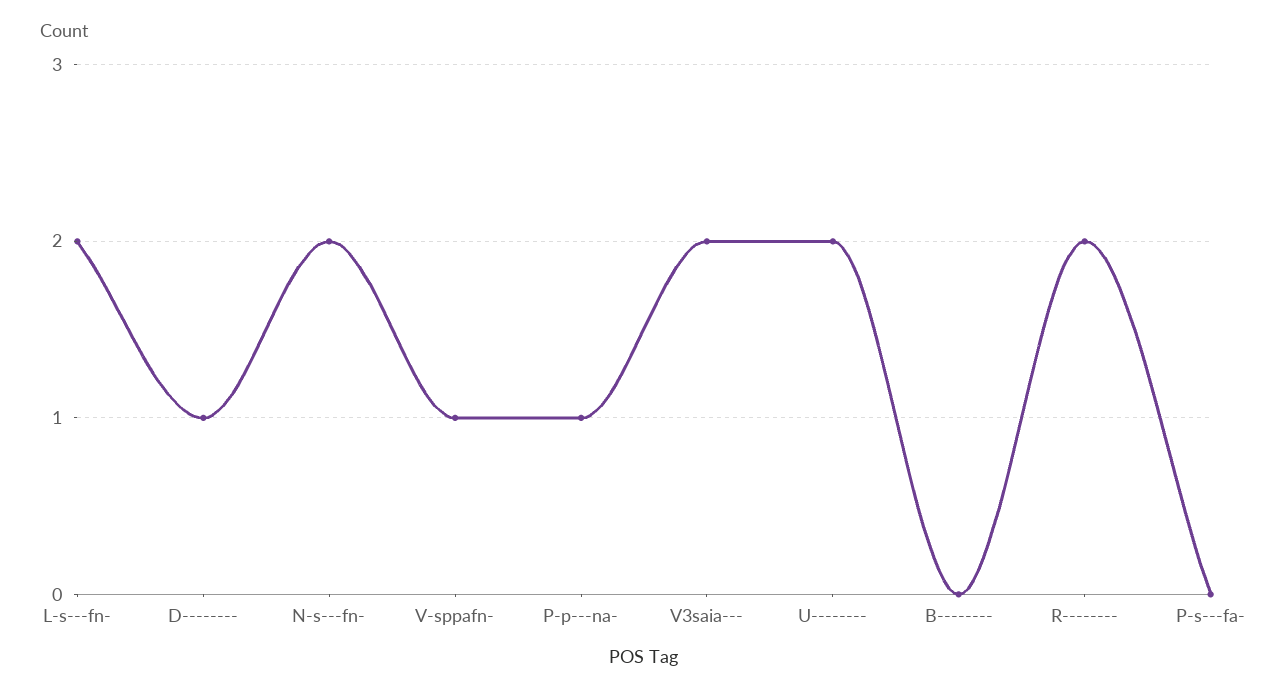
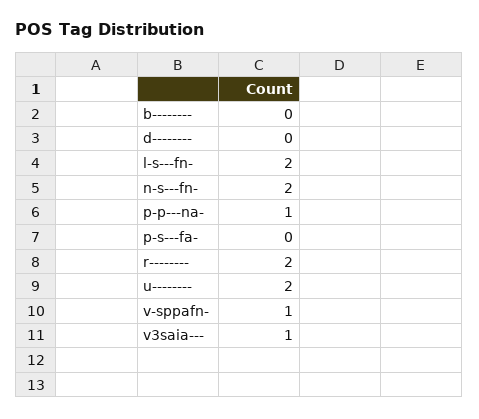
  {
    "L-s---fn-": 2,
-   "D--------": 1,
+   "D--------": 0,
    "N-s---fn-": 2,
    "V-sppafn-": 1,
    "P-p---na-": 1,
-   "V3saia---": 2,
+   "V3saia---": 1,
    "U--------": 2,
    "B--------": 0,
    "R--------": 2,
    "P-s---fa-": 0
  }

